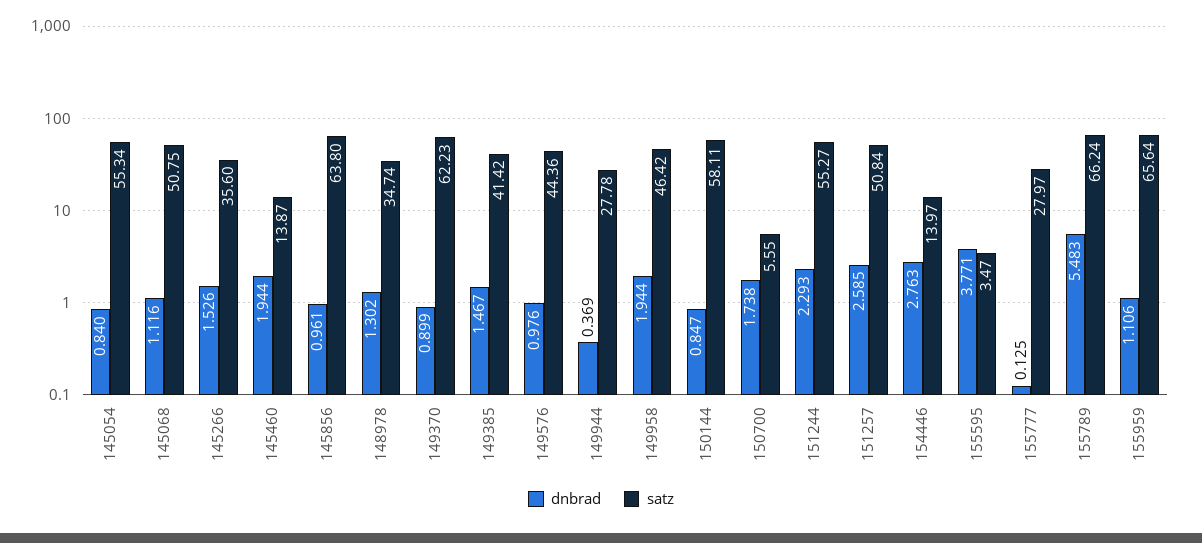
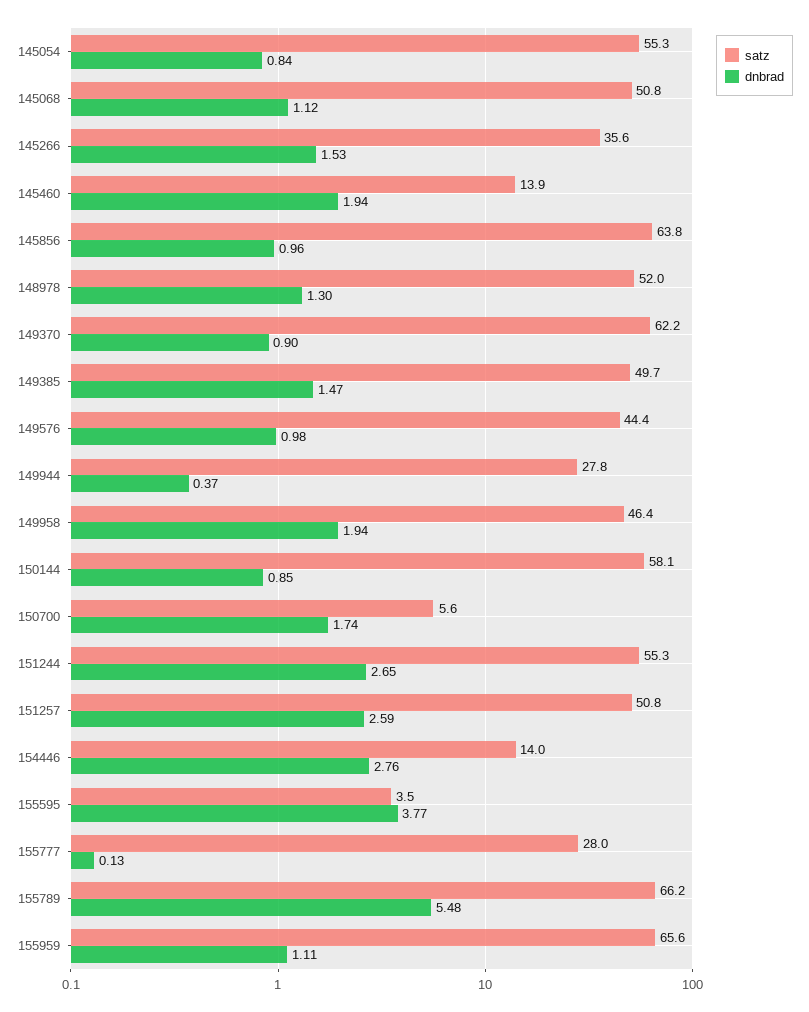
  {
    "dnbrad": {
      "145054": 0.84,
      "145068": 1.116,
      "145266": 1.526,
      "145460": 1.944,
      "145856": 0.961,
      "148978": 1.302,
      "149370": 0.899,
      "149385": 1.467,
      "149576": 0.976,
      "149944": 0.369,
      "149958": 1.944,
      "150144": 0.847,
      "150700": 1.738,
-     "151244": 2.293,
+     "151244": 2.65,
      "151257": 2.585,
      "154446": 2.763,
      "155595": 3.771,
      "155777": 0.125,
      "155789": 5.483,
      "155959": 1.106
    },
    "satz": {
      "145054": 55.34,
      "145068": 50.75,
      "145266": 35.6,
      "145460": 13.87,
      "145856": 63.8,
-     "148978": 34.74,
+     "148978": 52,
      "149370": 62.23,
-     "149385": 41.42,
+     "149385": 49.7,
      "149576": 44.36,
      "149944": 27.78,
      "149958": 46.42,
      "150144": 58.11,
      "150700": 5.55,
      "151244": 55.27,
      "151257": 50.84,
      "154446": 13.97,
      "155595": 3.47,
      "155777": 27.97,
      "155789": 66.24,
      "155959": 65.64
    }
  }

